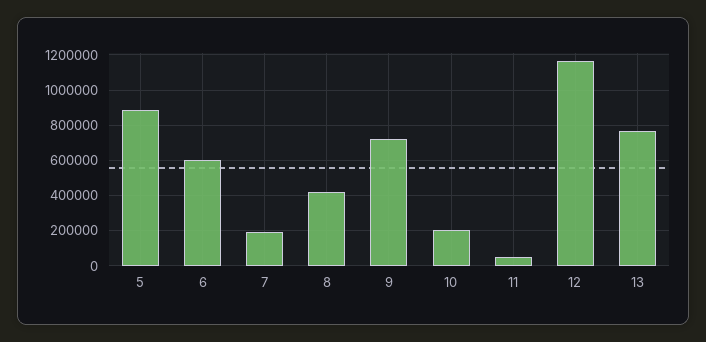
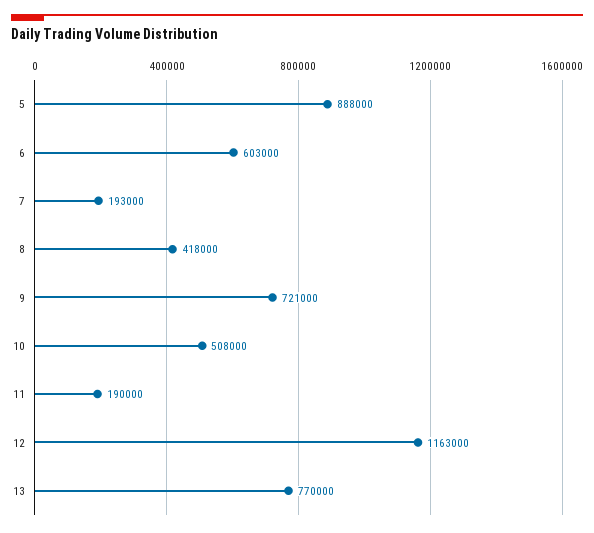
  {
    "5": 888000,
    "6": 603000,
    "7": 193000,
    "8": 418000,
    "9": 721000,
-   "10": 200000,
+   "10": 508000,
-   "11": 50000,
+   "11": 190000,
    "12": 1163000,
    "13": 770000
  }

